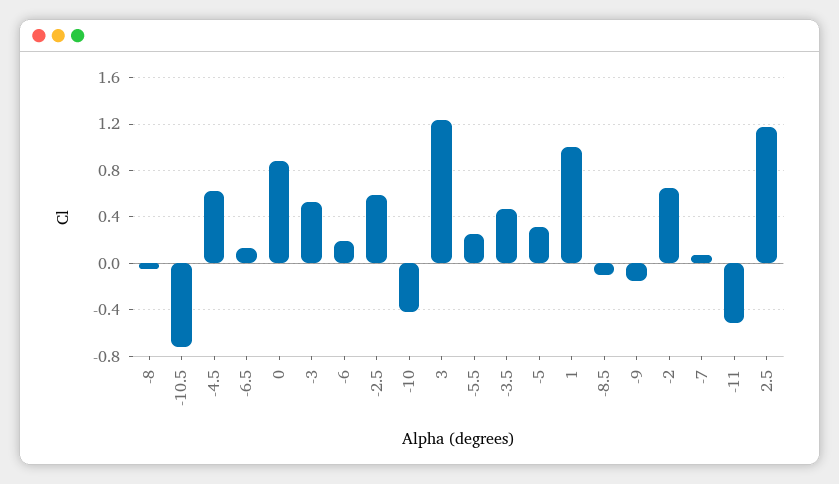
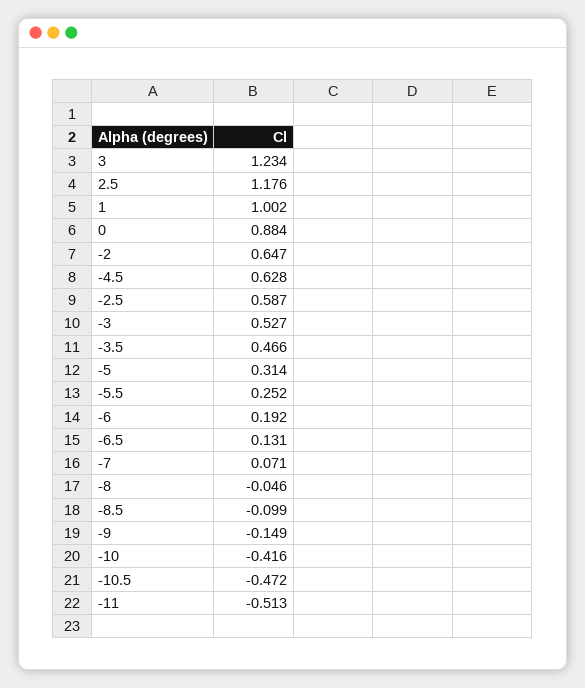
  {
    "-8": -0.046,
-   "-10.5": -0.7,
+   "-10.5": -0.472,
    "-4.5": 0.628,
    "-6.5": 0.131,
    "0": 0.884,
    "-3": 0.527,
    "-6": 0.192,
    "-2.5": 0.587,
    "-10": -0.416,
    "3": 1.234,
    "-5.5": 0.252,
    "-3.5": 0.466,
    "-5": 0.314,
    "1": 1.002,
    "-8.5": -0.099,
    "-9": -0.149,
    "-2": 0.647,
    "-7": 0.071,
    "-11": -0.513,
    "2.5": 1.176
  }

